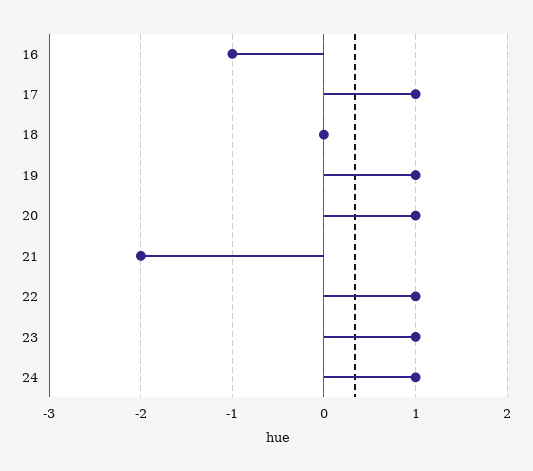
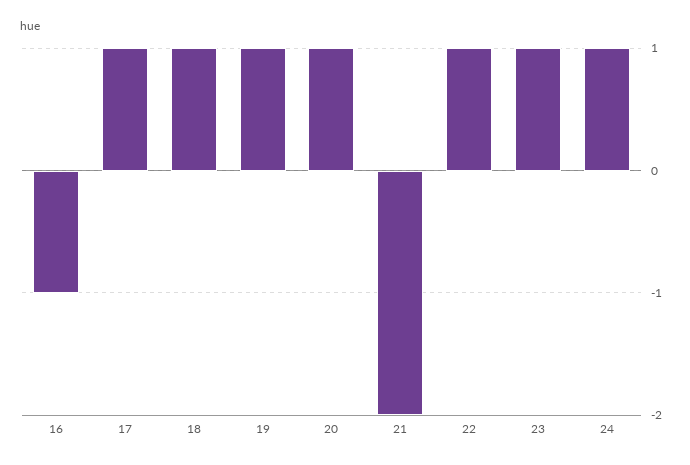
  {
    "16": -1,
    "17": 1,
-   "18": 0,
+   "18": 1,
    "19": 1,
    "20": 1,
    "21": -2,
    "22": 1,
    "23": 1,
    "24": 1
  }

